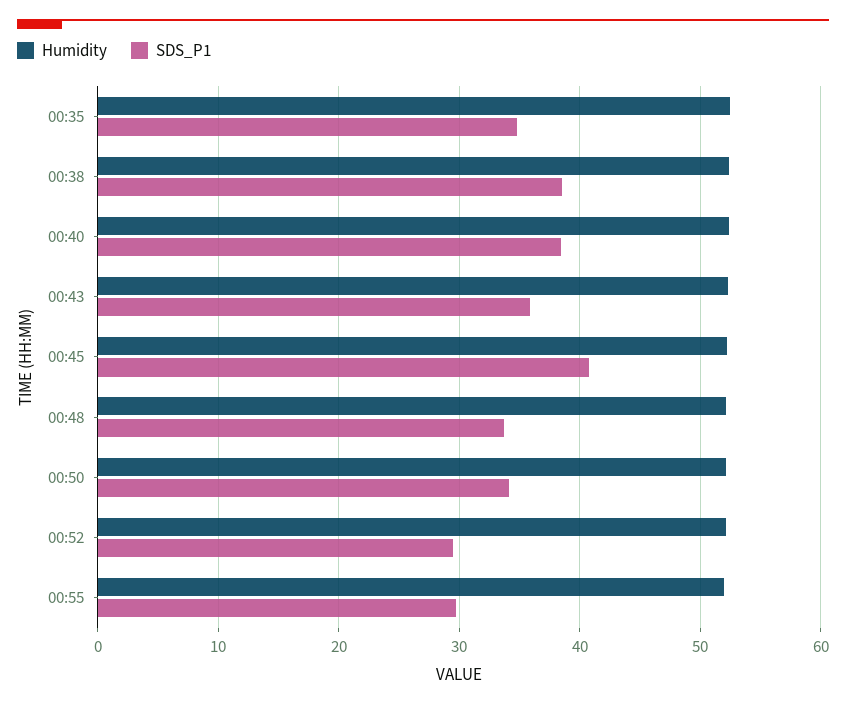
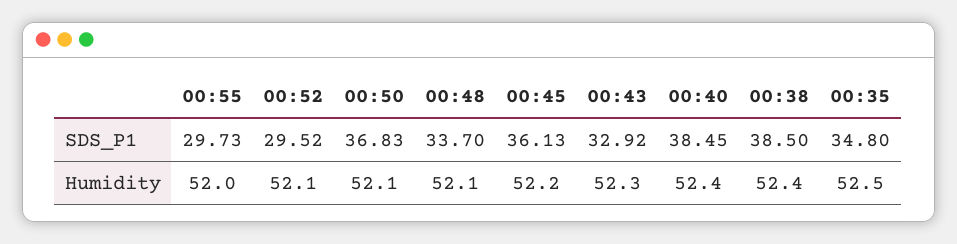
  {
    "Humidity": {
      "00:35": 52.5,
      "00:38": 52.4,
      "00:40": 52.4,
      "00:43": 52.3,
      "00:45": 52.2,
      "00:48": 52.1,
      "00:50": 52.1,
      "00:52": 52.1,
      "00:55": 52
    },
    "SDS_P1": {
      "00:35": 34.8,
      "00:38": 38.5,
      "00:40": 38.45,
-     "00:43": 36,
+     "00:43": 32.92,
-     "00:45": 41,
+     "00:45": 36.13,
      "00:48": 33.7,
-     "00:50": 34,
+     "00:50": 36.83,
      "00:52": 29.52,
      "00:55": 29.73
    }
  }

